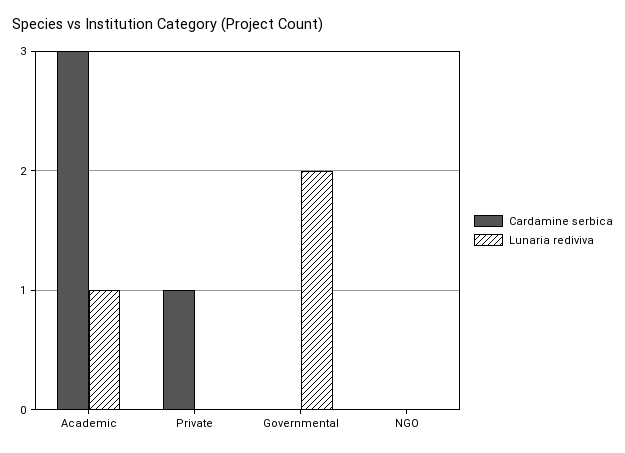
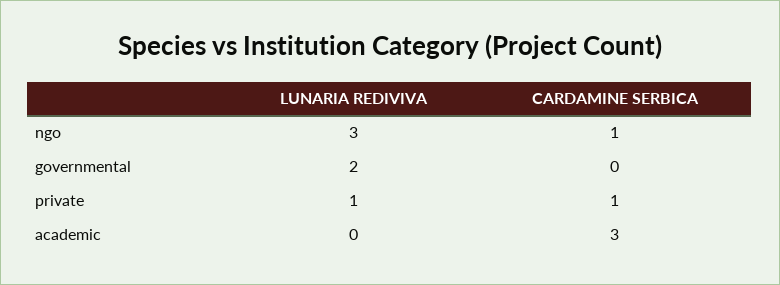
  {
    "Cardamine serbica": {
      "Academic": 3,
      "Private": 1,
      "Governmental": 0,
-     "NGO": 0
+     "NGO": 1
    },
    "Lunaria rediviva": {
-     "Academic": 1,
+     "Academic": 0,
-     "Private": 0,
+     "Private": 1,
      "Governmental": 2,
-     "NGO": 0
+     "NGO": 3
    }
  }

